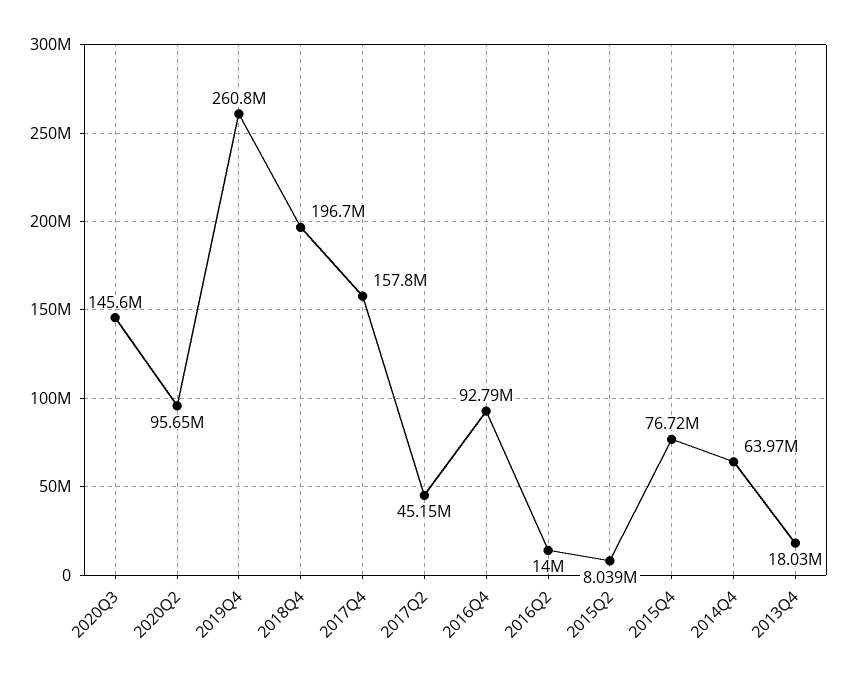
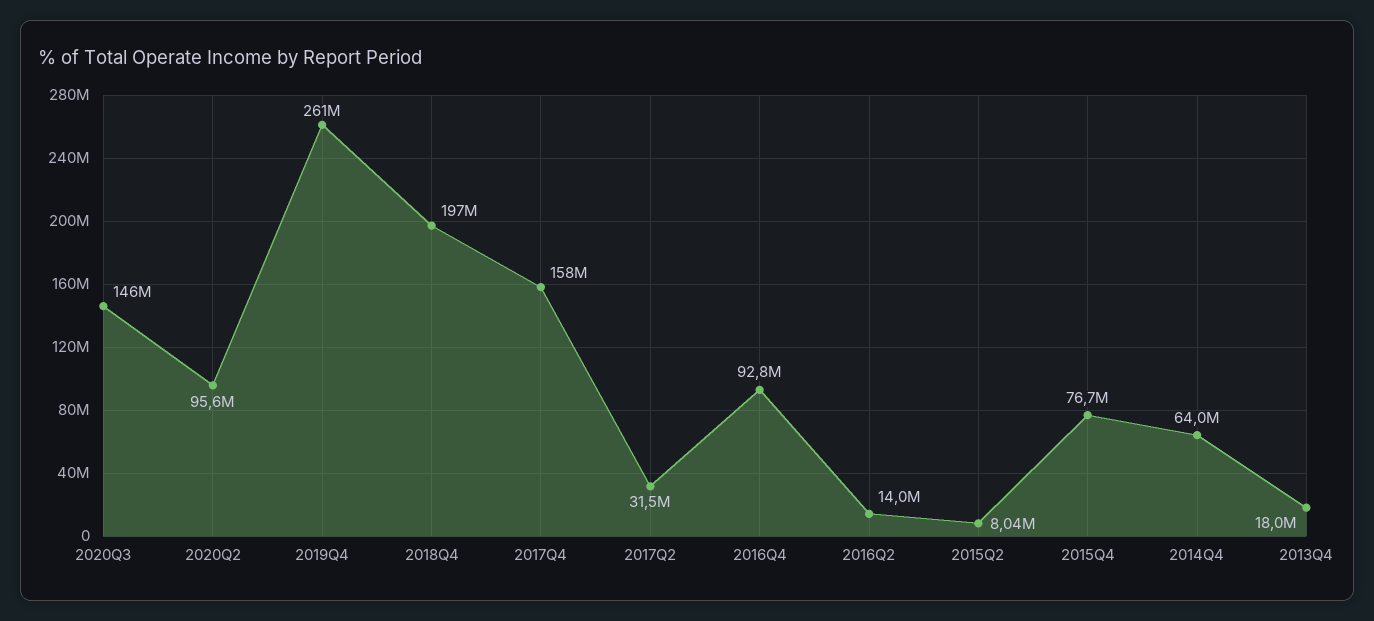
  {
    "2020Q3": 145600000,
    "2020Q2": 95650000,
    "2019Q4": 260800000,
    "2018Q4": 196700000,
    "2017Q4": 157800000,
-   "2017Q2": 45150000,
+   "2017Q2": 31500000,
    "2016Q4": 92790000,
    "2016Q2": 14000000,
    "2015Q2": 8039000,
    "2015Q4": 76720000,
    "2014Q4": 63970000,
    "2013Q4": 18030000
  }

